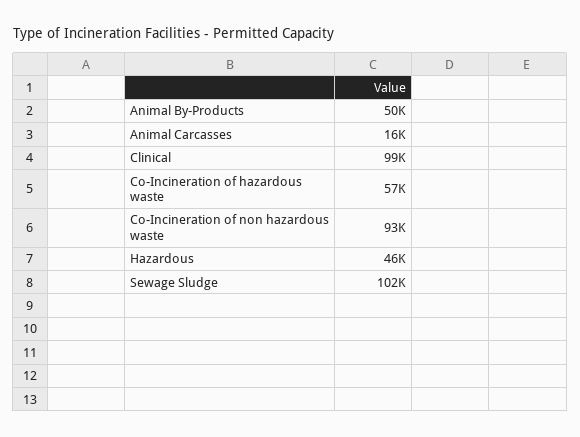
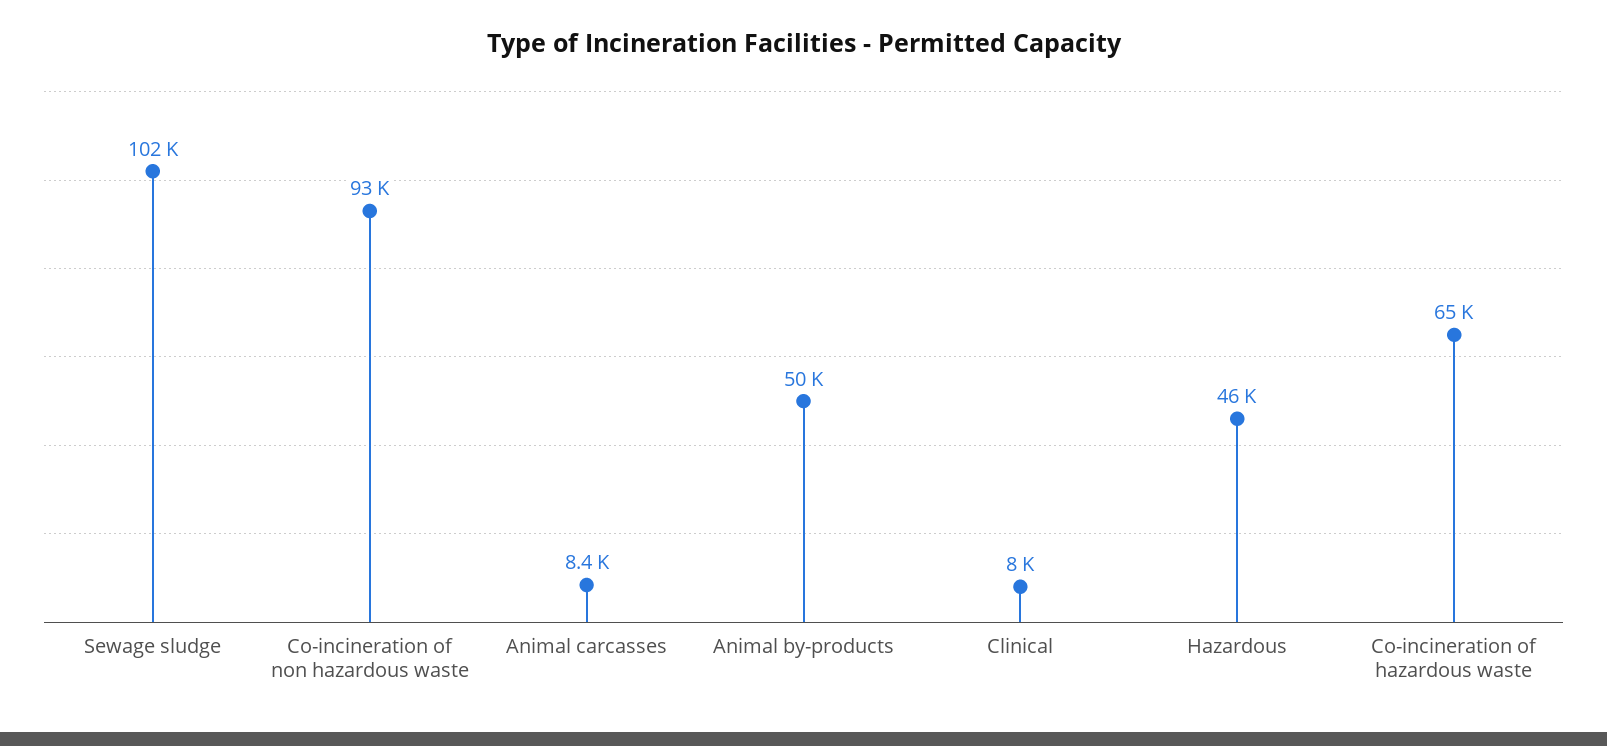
  {
    "Animal By-Products": 50000,
-   "Animal Carcasses": 16000,
+   "Animal Carcasses": 8400,
-   "Clinical": 99000,
+   "Clinical": 8000,
-   "Co-Incineration of hazardous waste": 57000,
+   "Co-Incineration of hazardous waste": 65000,
    "Co-Incineration of non hazardous waste": 93000,
    "Hazardous": 46000,
    "Sewage Sludge": 102000
  }

